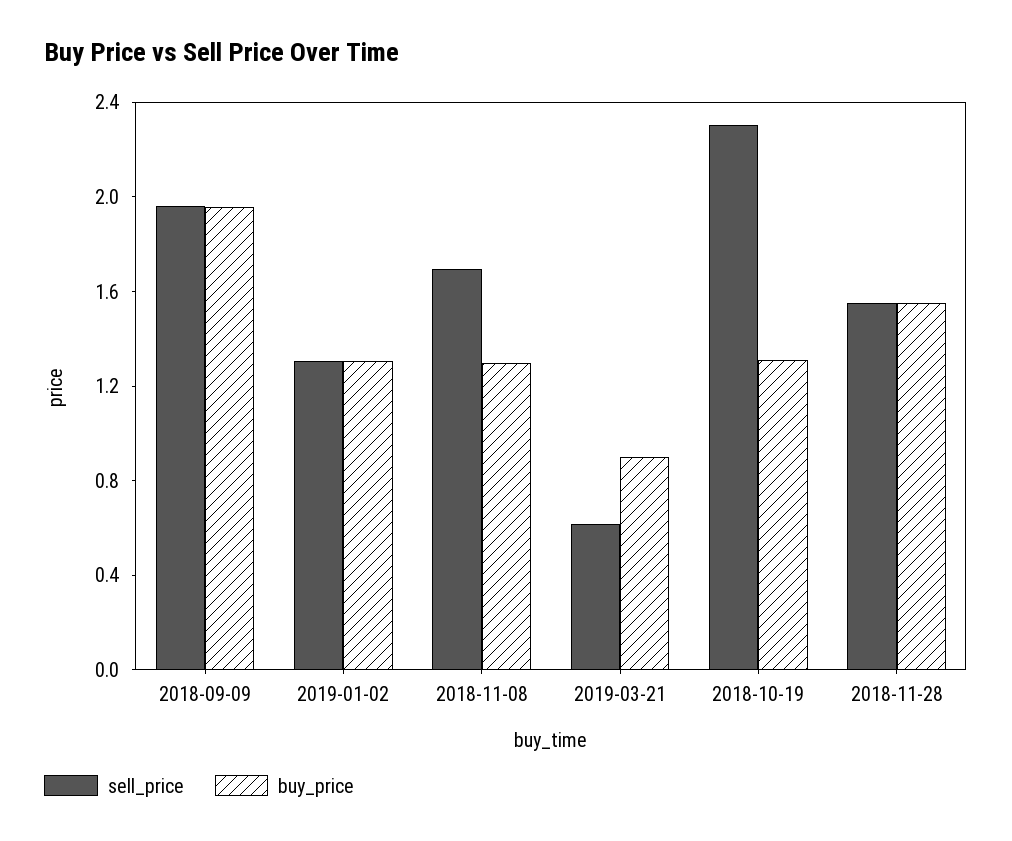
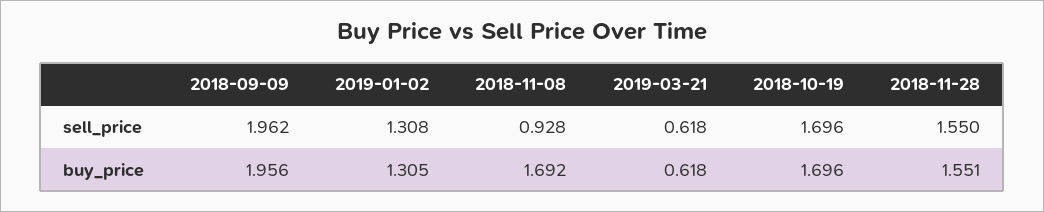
  {
    "sell_price": {
      "2018-09-09": 1.962,
      "2019-01-02": 1.308,
-     "2018-11-08": 1.7,
+     "2018-11-08": 0.928,
      "2019-03-21": 0.618,
-     "2018-10-19": 2.3,
+     "2018-10-19": 1.696,
      "2018-11-28": 1.55
    },
    "buy_price": {
      "2018-09-09": 1.956,
      "2019-01-02": 1.305,
-     "2018-11-08": 1.3,
+     "2018-11-08": 1.692,
-     "2019-03-21": 0.9,
+     "2019-03-21": 0.618,
-     "2018-10-19": 1.3,
+     "2018-10-19": 1.696,
      "2018-11-28": 1.551
    }
  }

